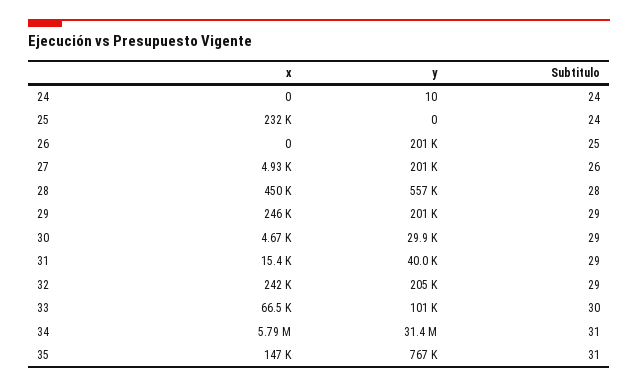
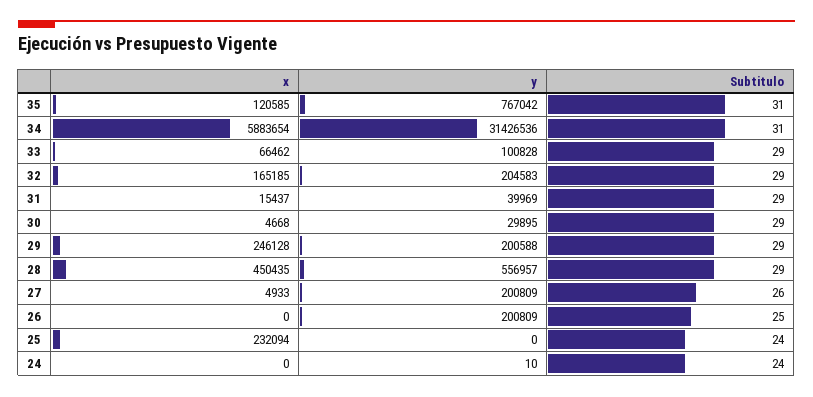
  {
    "x": {
      "24": 0,
      "25": 232094,
      "26": 0,
      "27": 4933,
      "28": 450435,
      "29": 246128,
      "30": 4668,
      "31": 15437,
-     "32": 242000,
+     "32": 165185,
      "33": 66462,
-     "34": 5790000,
+     "34": 5883654,
-     "35": 147000
+     "35": 120585
    },
    "y": {
      "24": 10,
      "25": 0,
      "26": 200809,
      "27": 200809,
      "28": 556957,
      "29": 200588,
      "30": 29895,
      "31": 39969,
      "32": 204583,
      "33": 100828,
      "34": 31426536,
      "35": 767042
    },
    "Subtitulo": {
      "24": 24,
      "25": 24,
      "26": 25,
      "27": 26,
-     "28": 28,
+     "28": 29,
      "29": 29,
      "30": 29,
      "31": 29,
      "32": 29,
-     "33": 30,
+     "33": 29,
      "34": 31,
      "35": 31
    }
  }

